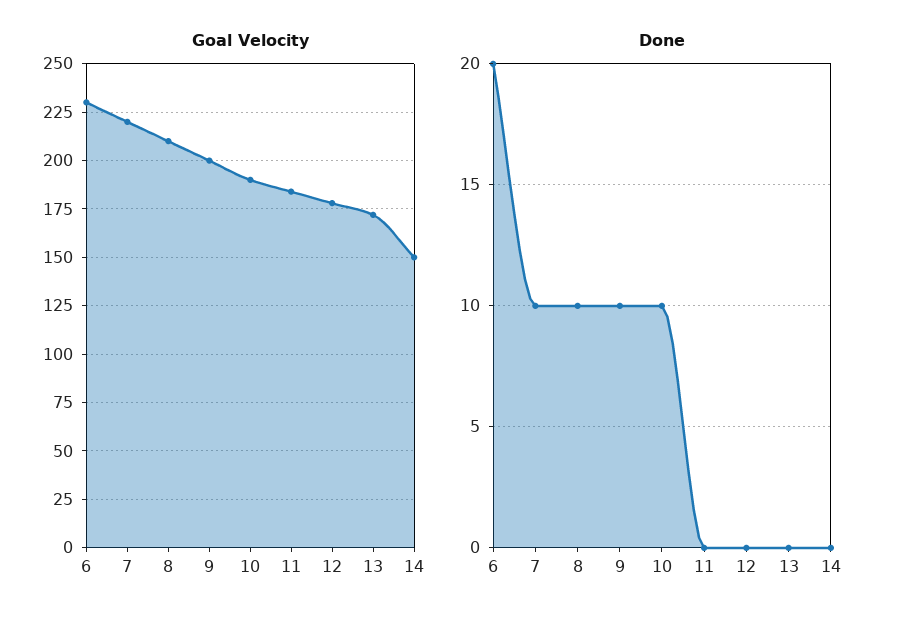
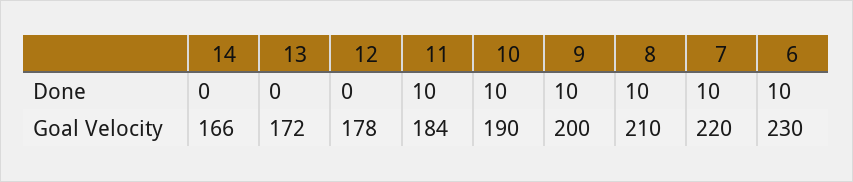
  {
    "Goal Velocity": {
      "6": 230,
      "7": 220,
      "8": 210,
      "9": 200,
      "10": 190,
      "11": 184,
      "12": 178,
      "13": 172,
-     "14": 150
+     "14": 166
    },
    "Done": {
-     "6": 20,
+     "6": 10,
      "7": 10,
      "8": 10,
      "9": 10,
      "10": 10,
-     "11": 0,
+     "11": 10,
      "12": 0,
      "13": 0,
      "14": 0
    }
  }

